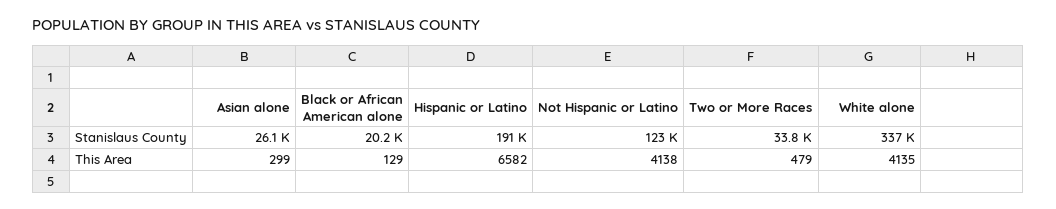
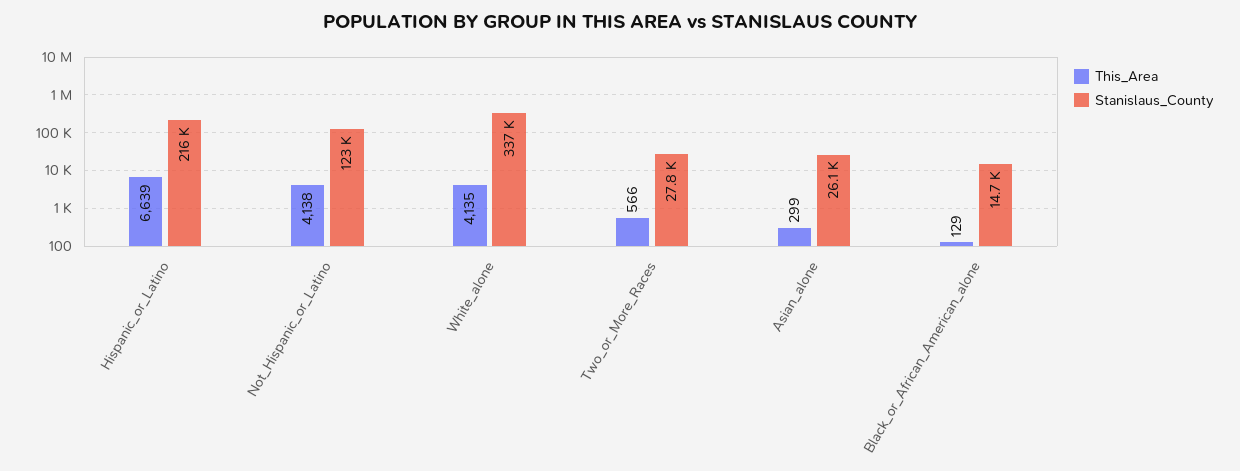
  {
    "Stanislaus County": {
      "Asian alone": 26100,
-     "Black or African American alone": 20200,
+     "Black or African American alone": 14700,
-     "Hispanic or Latino": 191000,
+     "Hispanic or Latino": 216000,
      "Not Hispanic or Latino": 123000,
-     "Two or More Races": 33800,
+     "Two or More Races": 27800,
      "White alone": 337000
    },
    "This Area": {
      "Asian alone": 299,
      "Black or African American alone": 129,
-     "Hispanic or Latino": 6582,
+     "Hispanic or Latino": 6639,
      "Not Hispanic or Latino": 4138,
-     "Two or More Races": 479,
+     "Two or More Races": 566,
      "White alone": 4135
    }
  }

